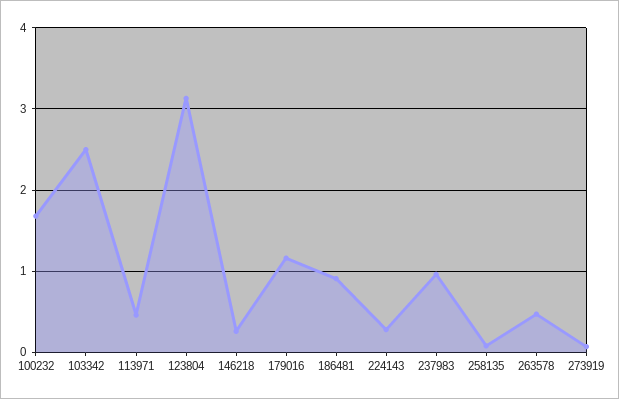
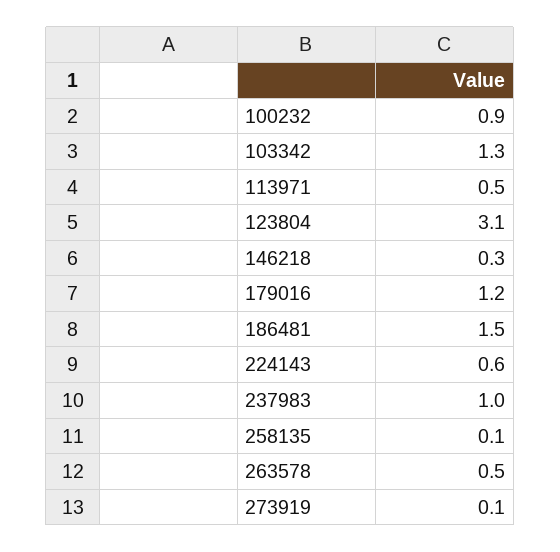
  {
-   "100232": 1.7,
+   "100232": 0.9,
-   "103342": 2.5,
+   "103342": 1.3,
    "113971": 0.5,
    "123804": 3.1,
    "146218": 0.3,
    "179016": 1.2,
-   "186481": 0.9,
+   "186481": 1.5,
-   "224143": 0.3,
+   "224143": 0.6,
    "237983": 1,
    "258135": 0.1,
    "263578": 0.5,
    "273919": 0.1
  }

